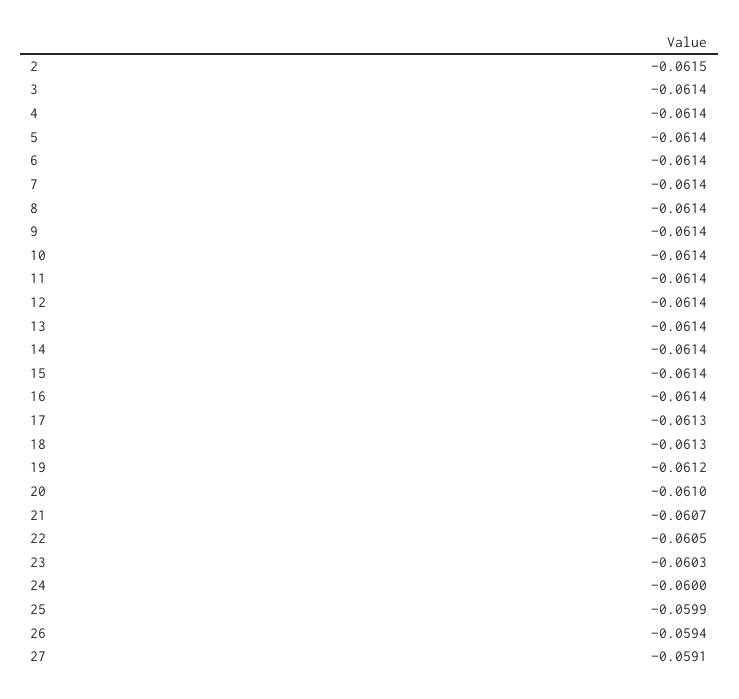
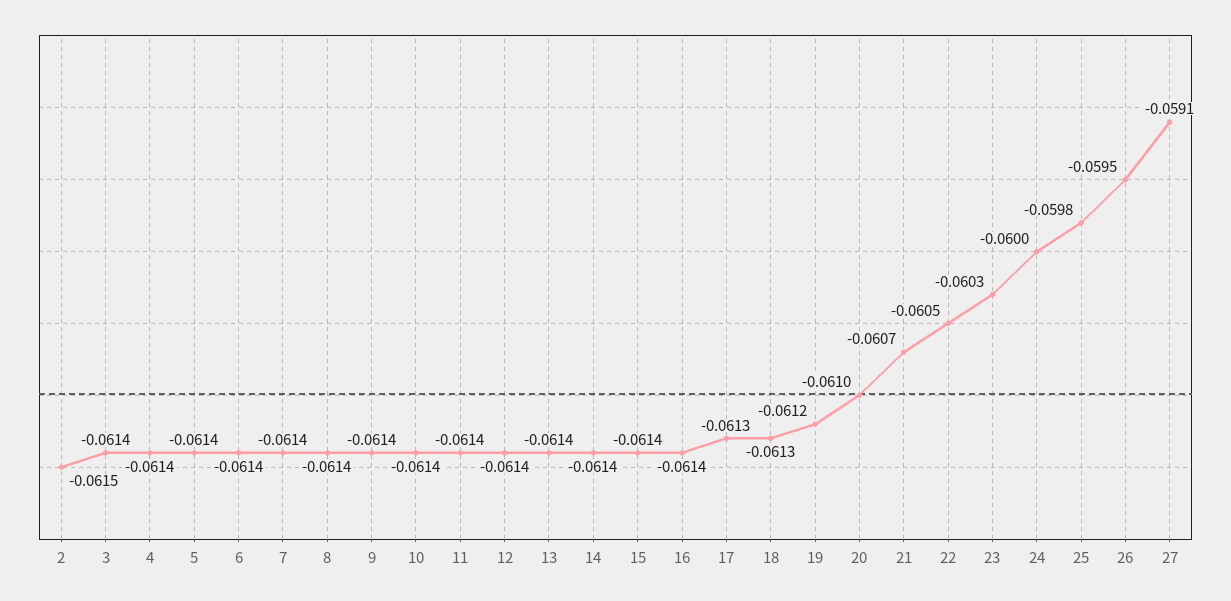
  {
    "2": -0.0615,
    "3": -0.0614,
    "4": -0.0614,
    "5": -0.0614,
    "6": -0.0614,
    "7": -0.0614,
    "8": -0.0614,
    "9": -0.0614,
    "10": -0.0614,
    "11": -0.0614,
    "12": -0.0614,
    "13": -0.0614,
    "14": -0.0614,
    "15": -0.0614,
    "16": -0.0614,
    "17": -0.0613,
    "18": -0.0613,
    "19": -0.0612,
    "20": -0.061,
    "21": -0.0607,
    "22": -0.0605,
    "23": -0.0603,
    "24": -0.06,
-   "25": -0.0599,
+   "25": -0.0598,
-   "26": -0.0594,
+   "26": -0.0595,
    "27": -0.0591
  }

